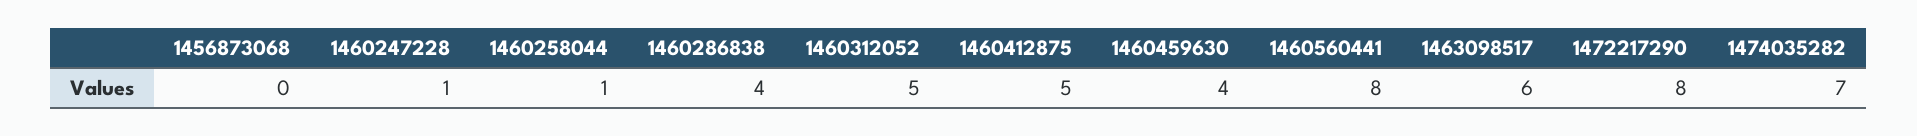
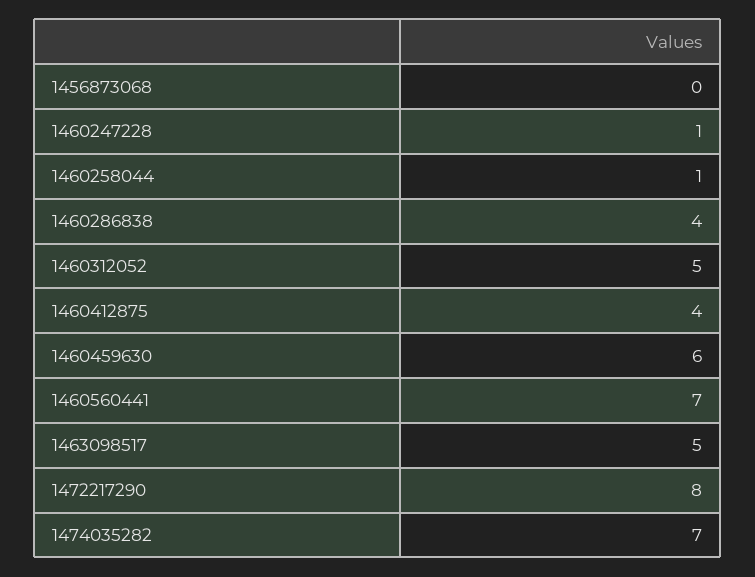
  {
    "1456873068": 0,
    "1460247228": 1,
    "1460258044": 1,
    "1460286838": 4,
    "1460312052": 5,
-   "1460412875": 5,
+   "1460412875": 4,
-   "1460459630": 4,
+   "1460459630": 6,
-   "1460560441": 8,
+   "1460560441": 7,
-   "1463098517": 6,
+   "1463098517": 5,
    "1472217290": 8,
    "1474035282": 7
  }

